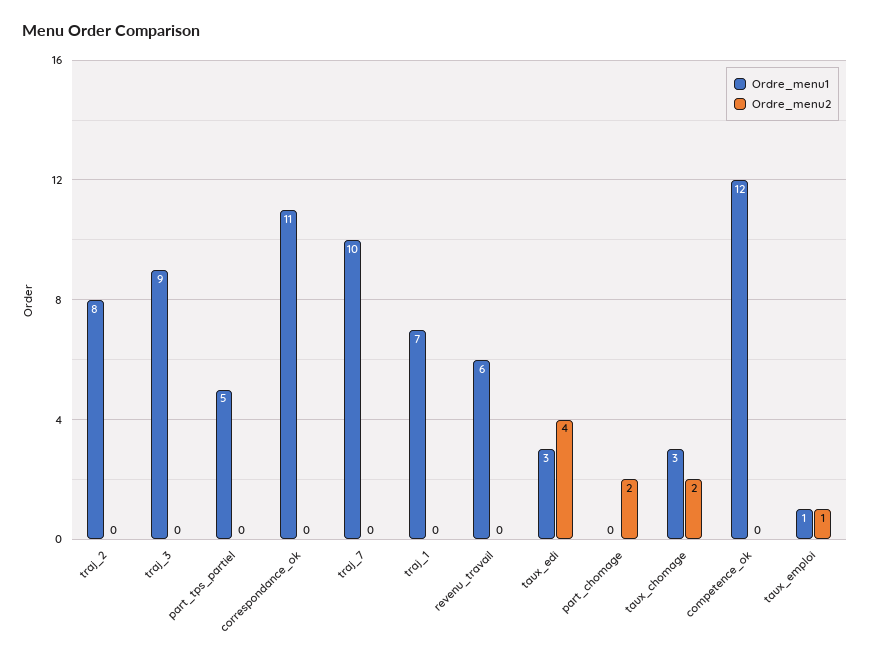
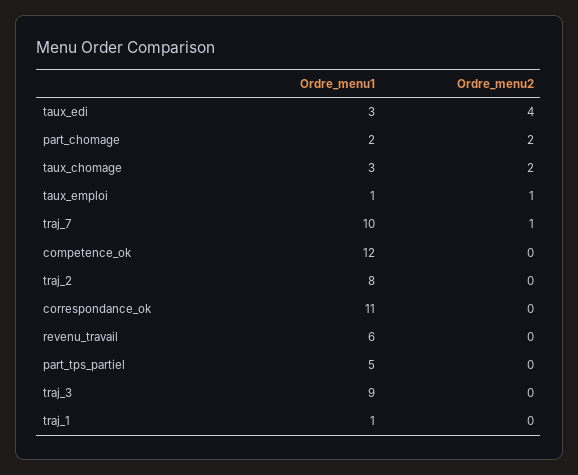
  {
    "Ordre_menu1": {
      "traj_2": 8,
      "traj_3": 9,
      "part_tps_partiel": 5,
      "correspondance_ok": 11,
      "traj_7": 10,
-     "traj_1": 7,
+     "traj_1": 1,
      "revenu_travail": 6,
      "taux_edi": 3,
-     "part_chomage": 0,
+     "part_chomage": 2,
      "taux_chomage": 3,
      "competence_ok": 12,
      "taux_emploi": 1
    },
    "Ordre_menu2": {
      "traj_2": 0,
      "traj_3": 0,
      "part_tps_partiel": 0,
      "correspondance_ok": 0,
-     "traj_7": 0,
+     "traj_7": 1,
      "traj_1": 0,
      "revenu_travail": 0,
      "taux_edi": 4,
      "part_chomage": 2,
      "taux_chomage": 2,
      "competence_ok": 0,
      "taux_emploi": 1
    }
  }

